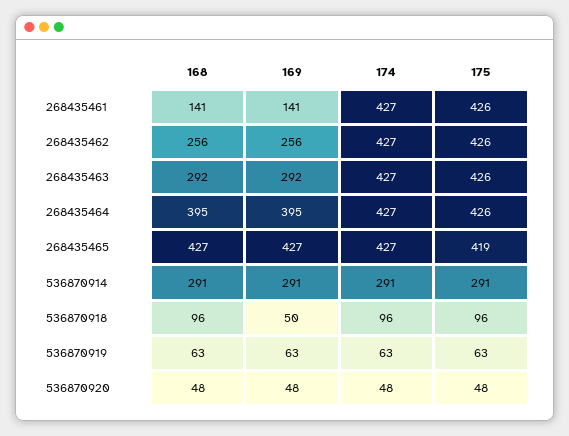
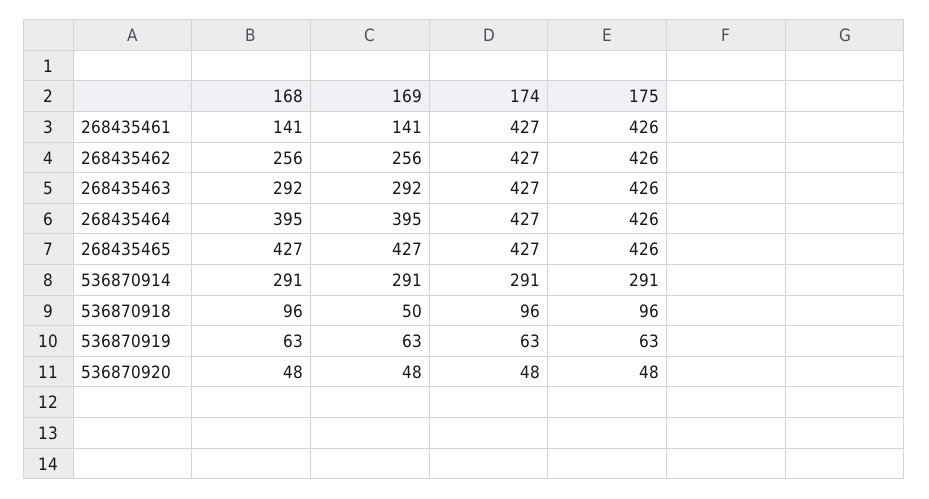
  {
    "168": {
      "268435461": 141,
      "268435462": 256,
      "268435463": 292,
      "268435464": 395,
      "268435465": 427,
      "536870914": 291,
      "536870918": 96,
      "536870919": 63,
      "536870920": 48
    },
    "169": {
      "268435461": 141,
      "268435462": 256,
      "268435463": 292,
      "268435464": 395,
      "268435465": 427,
      "536870914": 291,
      "536870918": 50,
      "536870919": 63,
      "536870920": 48
    },
    "174": {
      "268435461": 427,
      "268435462": 427,
      "268435463": 427,
      "268435464": 427,
      "268435465": 427,
      "536870914": 291,
      "536870918": 96,
      "536870919": 63,
      "536870920": 48
    },
    "175": {
      "268435461": 426,
      "268435462": 426,
      "268435463": 426,
      "268435464": 426,
-     "268435465": 419,
+     "268435465": 426,
      "536870914": 291,
      "536870918": 96,
      "536870919": 63,
      "536870920": 48
    }
  }

